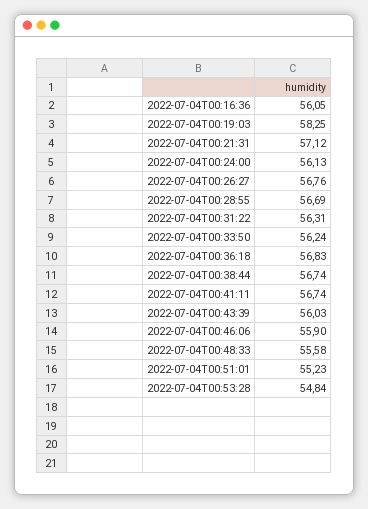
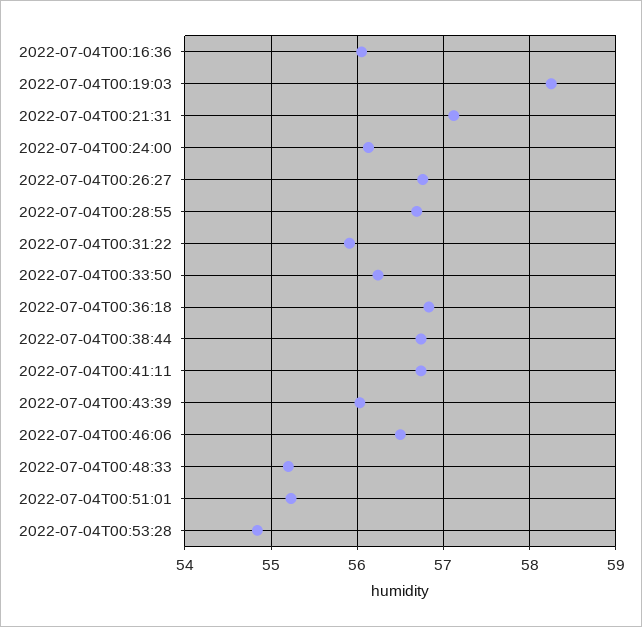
  {
    "2022-07-04T00:16:36": 56.05,
    "2022-07-04T00:19:03": 58.25,
    "2022-07-04T00:21:31": 57.12,
    "2022-07-04T00:24:00": 56.13,
    "2022-07-04T00:26:27": 56.76,
    "2022-07-04T00:28:55": 56.69,
-   "2022-07-04T00:31:22": 56.31,
+   "2022-07-04T00:31:22": 55.9,
    "2022-07-04T00:33:50": 56.24,
    "2022-07-04T00:36:18": 56.83,
    "2022-07-04T00:38:44": 56.74,
    "2022-07-04T00:41:11": 56.74,
    "2022-07-04T00:43:39": 56.03,
-   "2022-07-04T00:46:06": 55.9,
+   "2022-07-04T00:46:06": 56.5,
-   "2022-07-04T00:48:33": 55.58,
+   "2022-07-04T00:48:33": 55.2,
    "2022-07-04T00:51:01": 55.23,
    "2022-07-04T00:53:28": 54.84
  }

